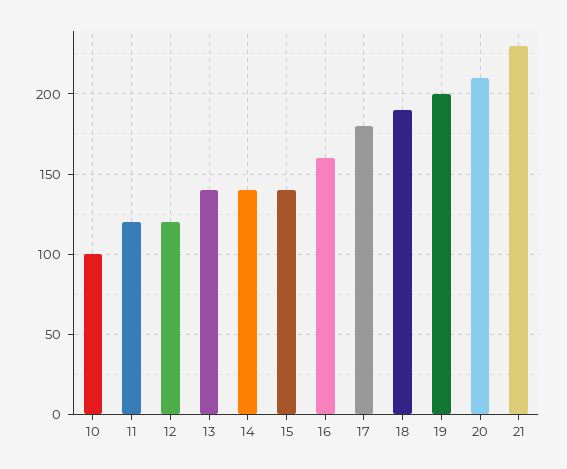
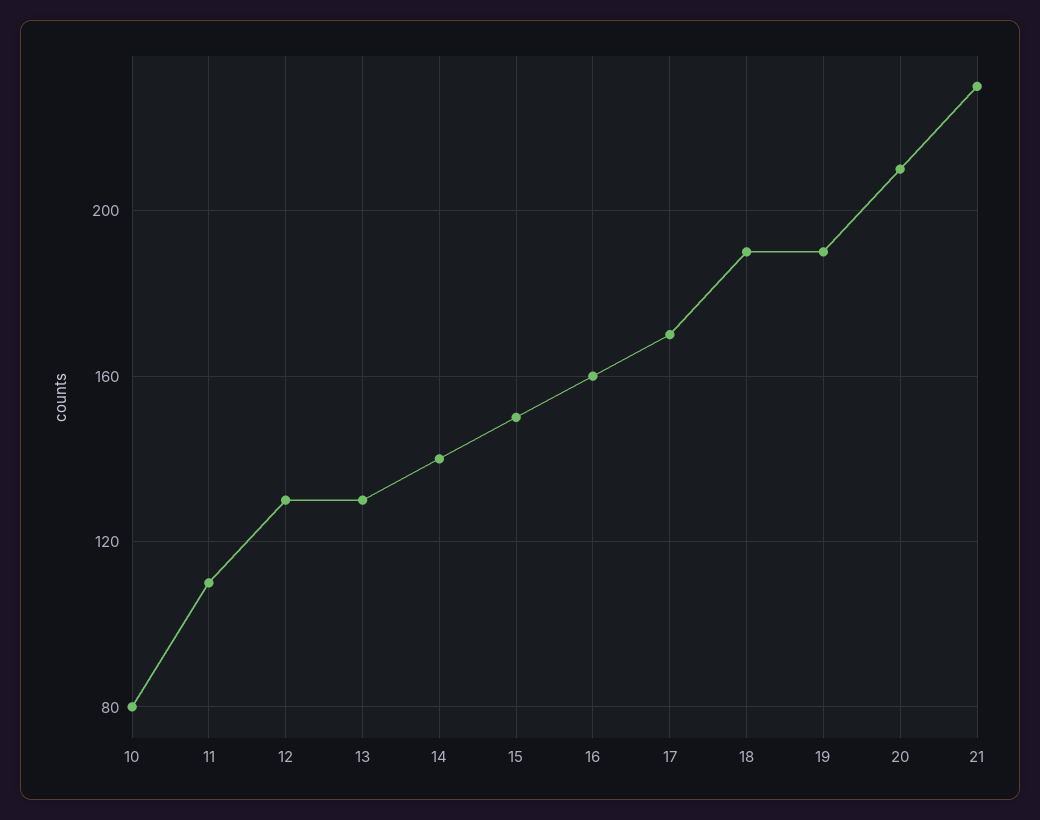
  {
-   "10": 100,
+   "10": 80,
-   "11": 120,
+   "11": 110,
-   "12": 120,
+   "12": 130,
-   "13": 140,
+   "13": 130,
    "14": 140,
-   "15": 140,
+   "15": 150,
    "16": 160,
-   "17": 180,
+   "17": 170,
    "18": 190,
-   "19": 200,
+   "19": 190,
    "20": 210,
    "21": 230
  }

